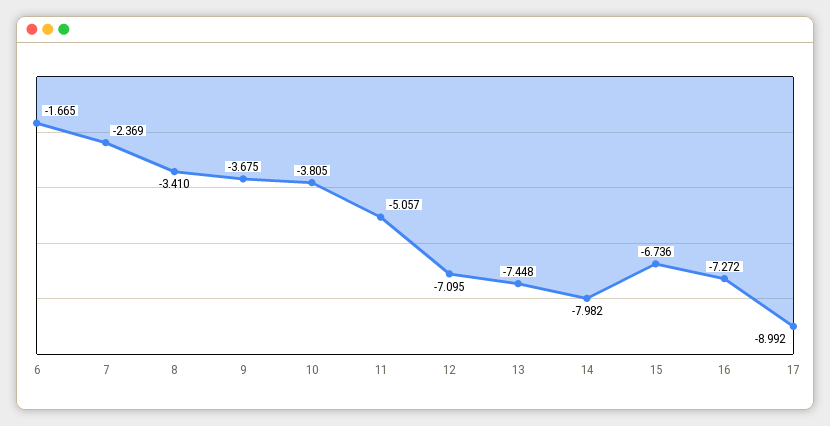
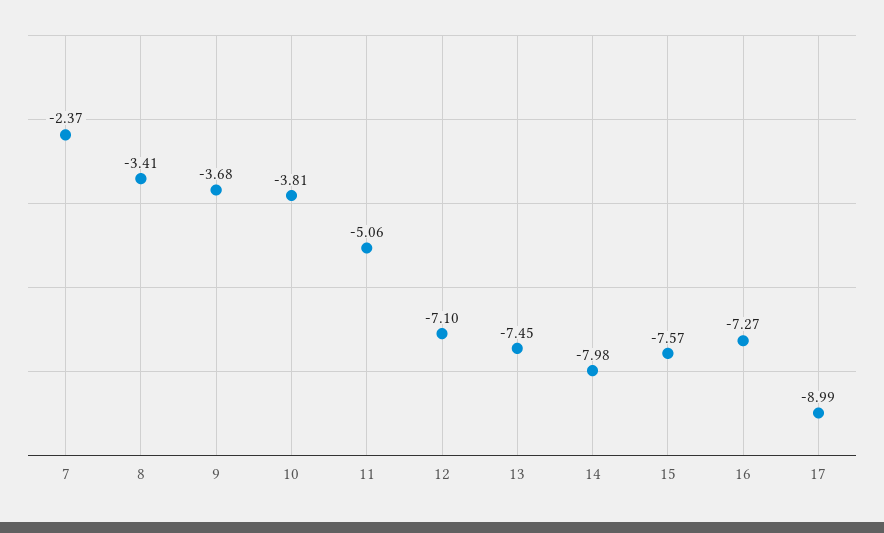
  {
-   "6": -1.665,
    "7": -2.369,
    "8": -3.41,
    "9": -3.675,
    "10": -3.805,
    "11": -5.057,
    "12": -7.095,
    "13": -7.448,
    "14": -7.982,
-   "15": -6.736,
+   "15": -7.57,
    "16": -7.272,
    "17": -8.992
  }

